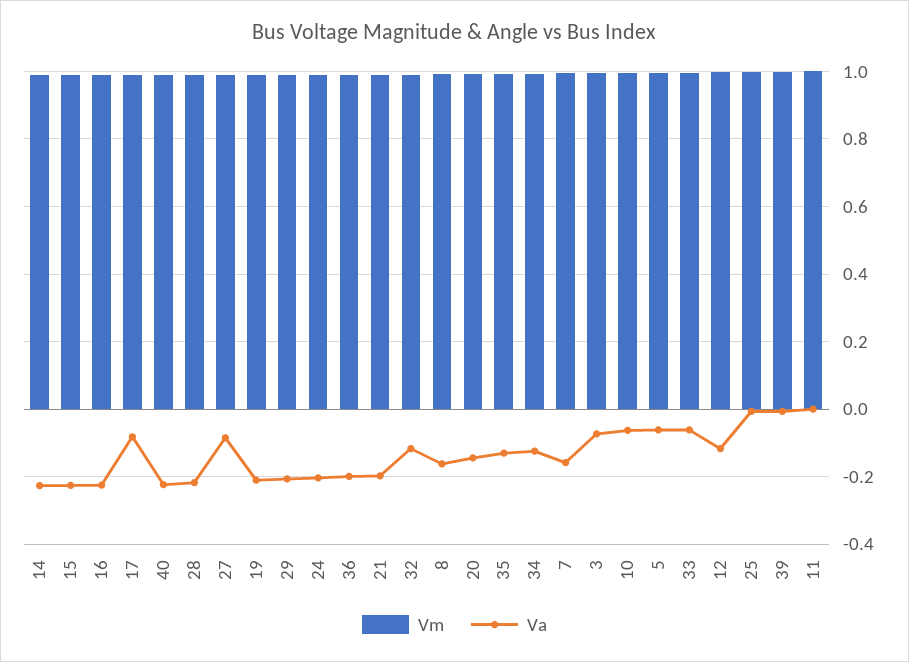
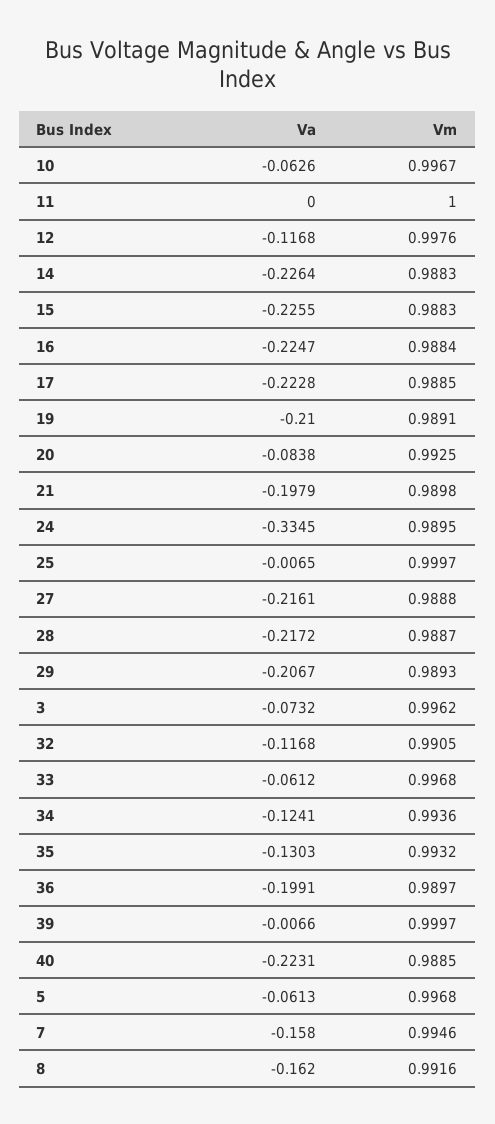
  {
    "Vm": {
      "14": 0.9883,
      "15": 0.9883,
      "16": 0.9884,
      "17": 0.9885,
      "40": 0.9885,
      "28": 0.9887,
      "27": 0.9888,
      "19": 0.9891,
      "29": 0.9893,
      "24": 0.9895,
      "36": 0.9897,
      "21": 0.9898,
      "32": 0.9905,
      "8": 0.9916,
      "20": 0.9925,
      "35": 0.9932,
      "34": 0.9936,
      "7": 0.9946,
      "3": 0.9962,
      "10": 0.9967,
      "5": 0.9968,
      "33": 0.9968,
      "12": 0.9976,
      "25": 0.9997,
      "39": 0.9997,
      "11": 1
    },
    "Va": {
      "14": -0.2264,
      "15": -0.2255,
      "16": -0.2247,
-     "17": -0.08,
+     "17": -0.2228,
      "40": -0.2231,
      "28": -0.2172,
-     "27": -0.08,
+     "27": -0.2161,
      "19": -0.21,
      "29": -0.2067,
-     "24": -0.2,
+     "24": -0.3345,
      "36": -0.1991,
      "21": -0.1979,
      "32": -0.1168,
      "8": -0.162,
-     "20": -0.14,
+     "20": -0.0838,
      "35": -0.1303,
      "34": -0.1241,
      "7": -0.158,
      "3": -0.0732,
      "10": -0.0626,
      "5": -0.0613,
      "33": -0.0612,
      "12": -0.1168,
      "25": -0.0065,
      "39": -0.0066,
      "11": 0
    }
  }

